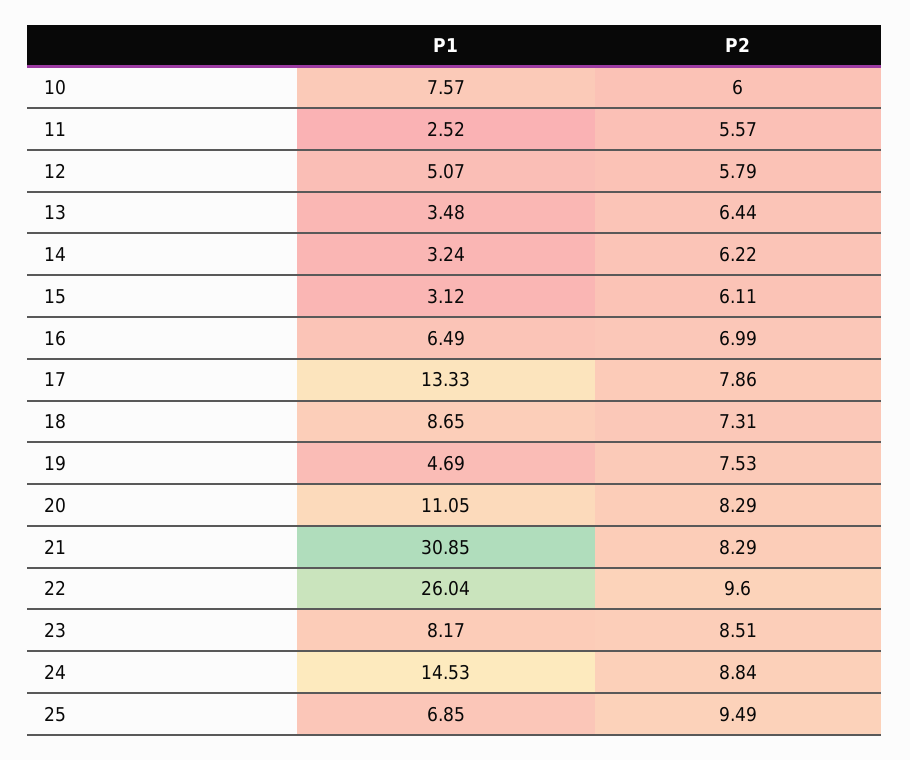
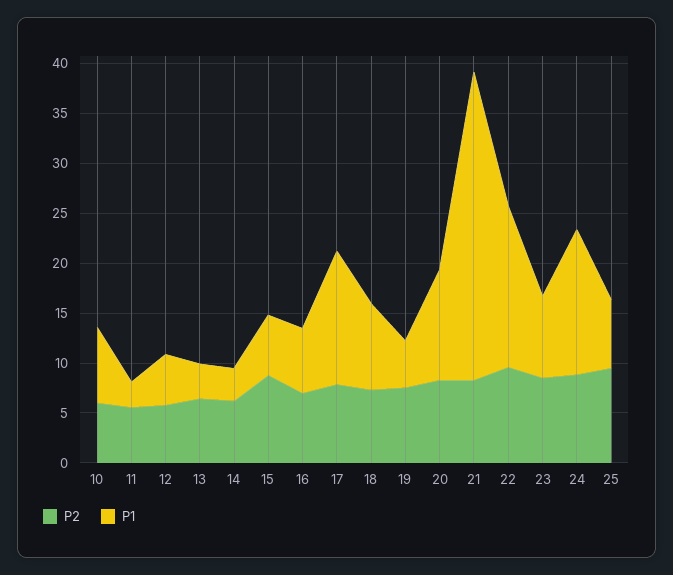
  {
    "P1": {
      "10": 7.57,
      "11": 2.52,
      "12": 5.07,
      "13": 3.48,
      "14": 3.24,
-     "15": 3.12,
+     "15": 6,
      "16": 6.49,
      "17": 13.33,
      "18": 8.65,
      "19": 4.69,
      "20": 11.05,
      "21": 30.85,
-     "22": 26.04,
+     "22": 16,
      "23": 8.17,
      "24": 14.53,
      "25": 6.85
    },
    "P2": {
      "10": 6,
      "11": 5.57,
      "12": 5.79,
      "13": 6.44,
      "14": 6.22,
-     "15": 6.11,
+     "15": 9,
      "16": 6.99,
      "17": 7.86,
      "18": 7.31,
      "19": 7.53,
      "20": 8.29,
      "21": 8.29,
      "22": 9.6,
      "23": 8.51,
      "24": 8.84,
      "25": 9.49
    }
  }

